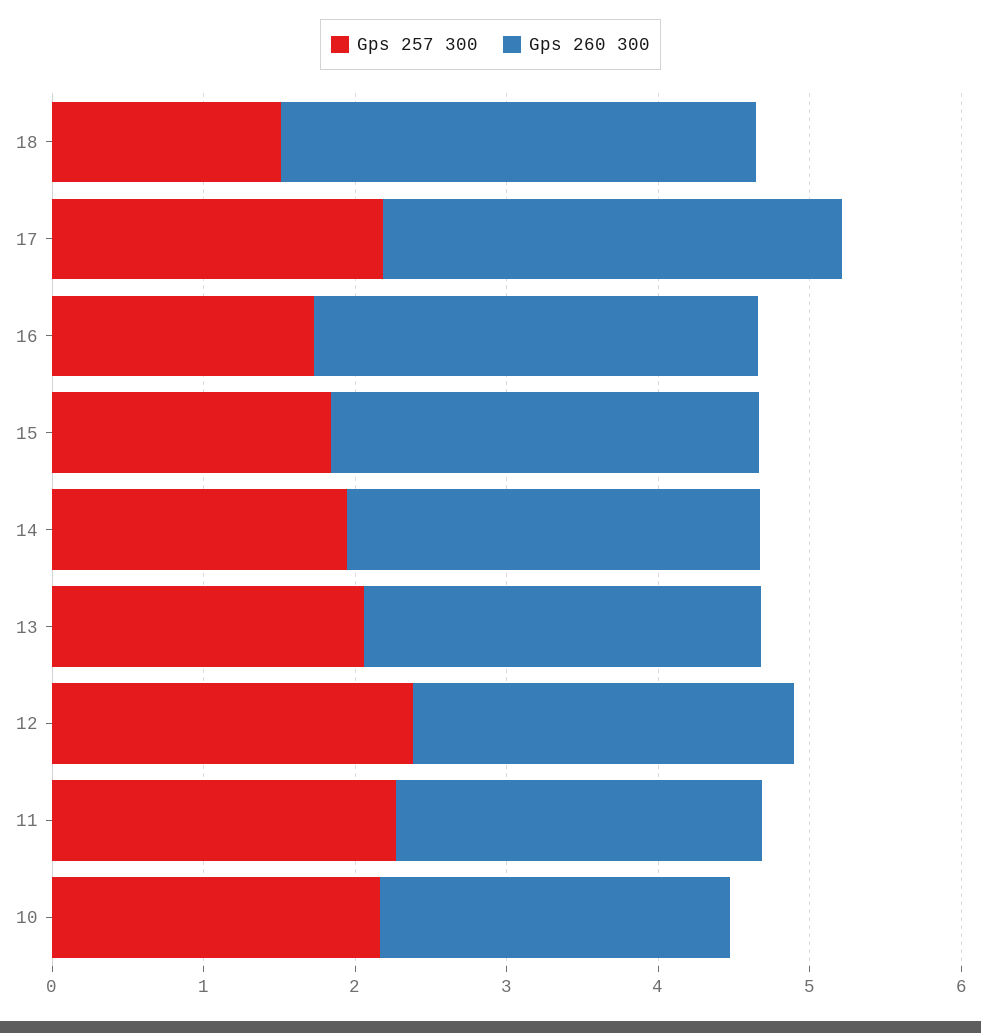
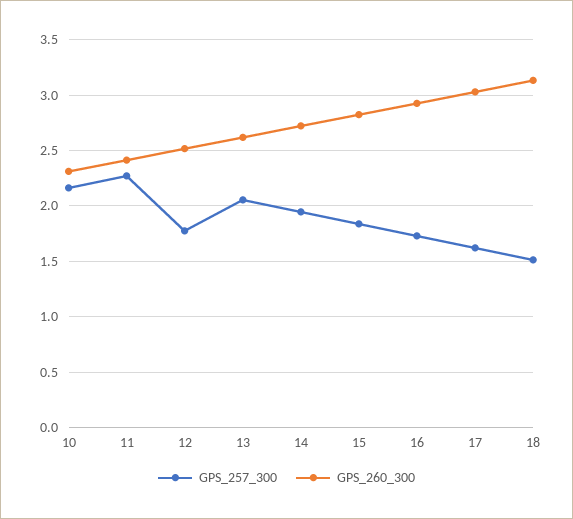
  {
    "Gps 257 300": {
      "18": 1.5,
-     "17": 2.2,
+     "17": 1.6,
      "16": 1.7,
      "15": 1.8,
      "14": 1.9,
      "13": 2.1,
-     "12": 2.4,
+     "12": 1.8,
      "11": 2.3,
      "10": 2.2
    },
    "Gps 260 300": {
      "18": 3.1,
      "17": 3,
      "16": 2.9,
      "15": 2.8,
      "14": 2.7,
      "13": 2.6,
      "12": 2.5,
      "11": 2.4,
      "10": 2.3
    }
  }

